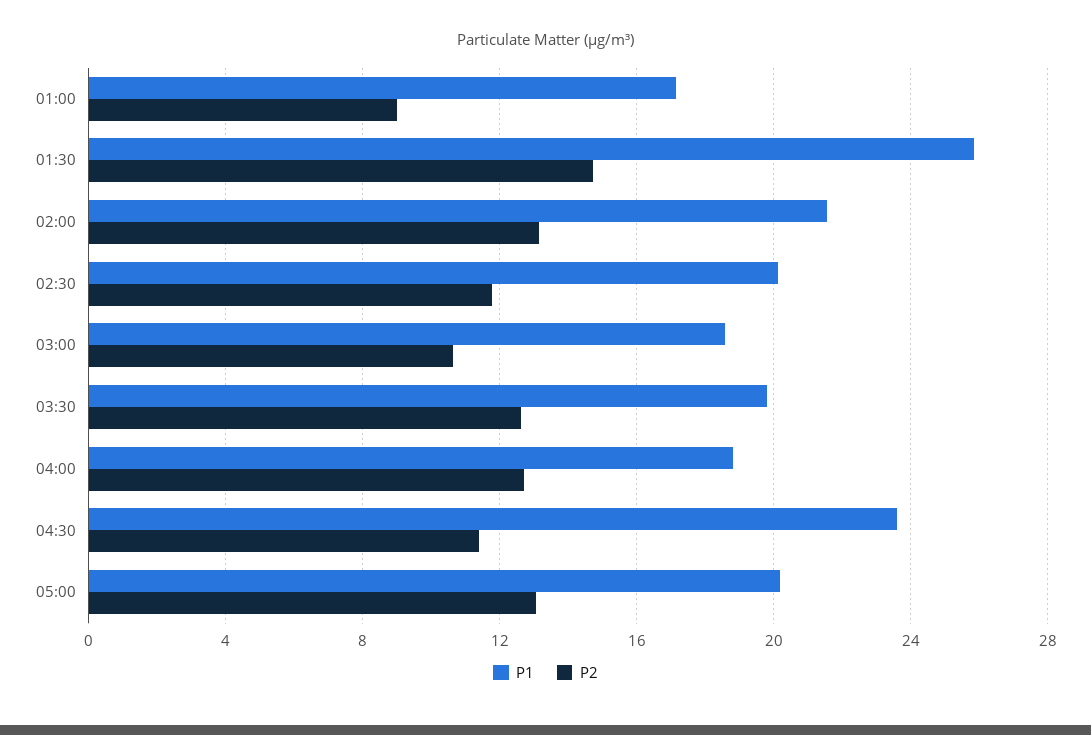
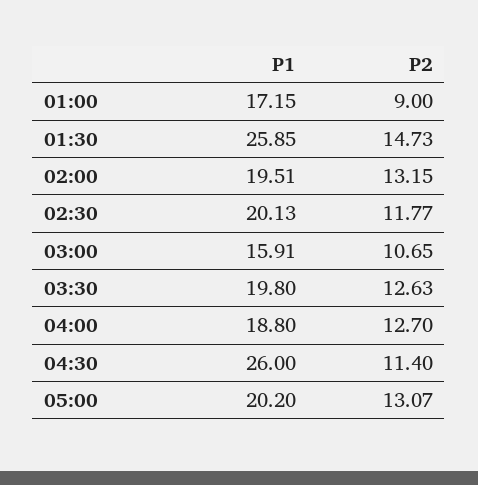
  {
    "P1": {
      "01:00": 17.15,
      "01:30": 25.85,
-     "02:00": 21.5,
+     "02:00": 19.51,
      "02:30": 20.13,
-     "03:00": 18.5,
+     "03:00": 15.91,
      "03:30": 19.8,
      "04:00": 18.8,
-     "04:30": 23.5,
+     "04:30": 26,
      "05:00": 20.2
    },
    "P2": {
      "01:00": 9,
      "01:30": 14.73,
      "02:00": 13.15,
      "02:30": 11.77,
      "03:00": 10.65,
      "03:30": 12.63,
      "04:00": 12.7,
      "04:30": 11.4,
      "05:00": 13.07
    }
  }

